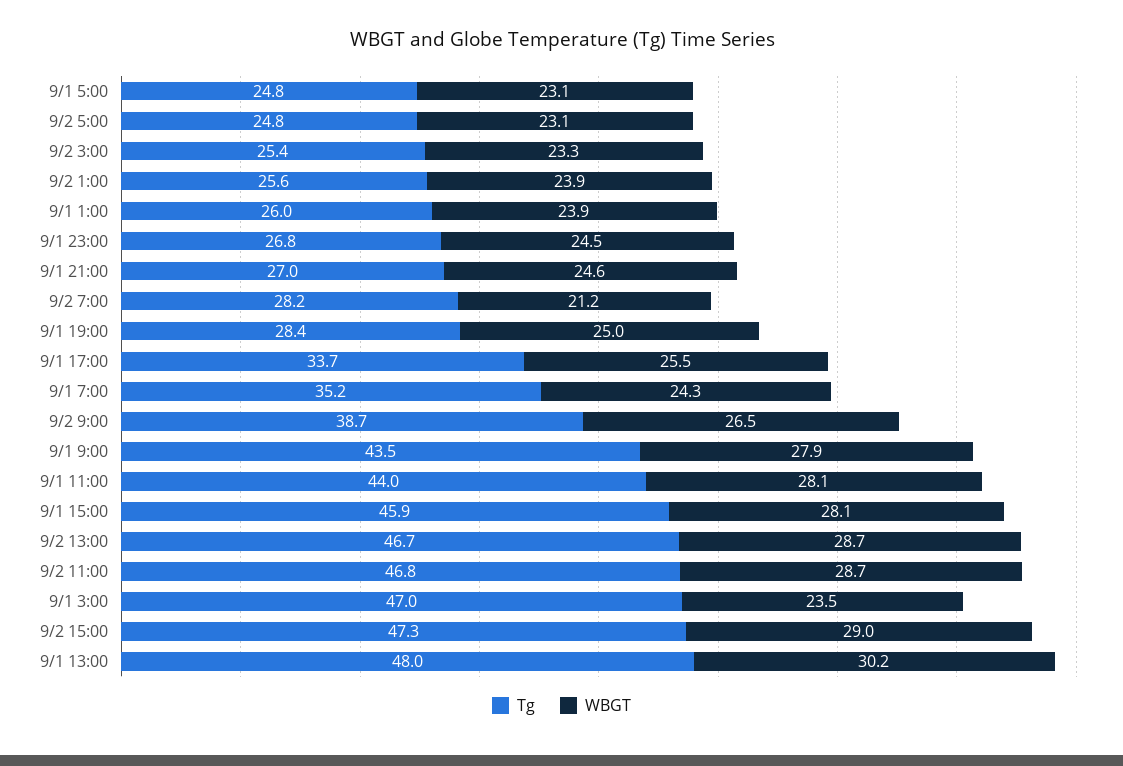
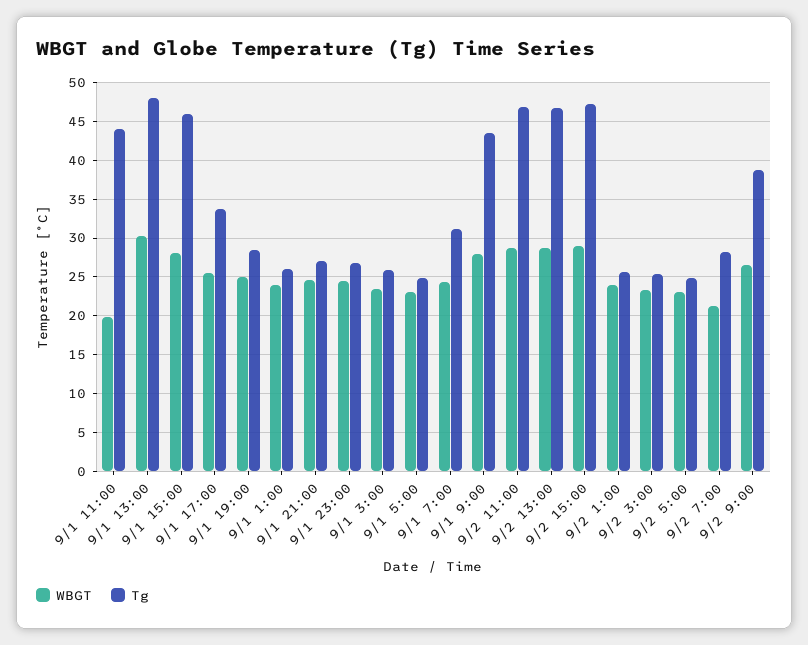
  {
    "Tg": {
      "9/1 5:00": 24.8,
      "9/2 5:00": 24.8,
      "9/2 3:00": 25.4,
      "9/2 1:00": 25.6,
      "9/1 1:00": 26,
      "9/1 23:00": 26.8,
      "9/1 21:00": 27,
      "9/2 7:00": 28.2,
      "9/1 19:00": 28.4,
      "9/1 17:00": 33.7,
-     "9/1 7:00": 35.2,
+     "9/1 7:00": 31,
      "9/2 9:00": 38.7,
      "9/1 9:00": 43.5,
      "9/1 11:00": 44,
      "9/1 15:00": 45.9,
      "9/2 13:00": 46.7,
      "9/2 11:00": 46.8,
-     "9/1 3:00": 47,
+     "9/1 3:00": 26,
      "9/2 15:00": 47.3,
      "9/1 13:00": 48
    },
    "WBGT": {
      "9/1 5:00": 23.1,
      "9/2 5:00": 23.1,
      "9/2 3:00": 23.3,
      "9/2 1:00": 23.9,
      "9/1 1:00": 23.9,
      "9/1 23:00": 24.5,
      "9/1 21:00": 24.6,
      "9/2 7:00": 21.2,
      "9/1 19:00": 25,
      "9/1 17:00": 25.5,
      "9/1 7:00": 24.3,
      "9/2 9:00": 26.5,
      "9/1 9:00": 27.9,
-     "9/1 11:00": 28.1,
+     "9/1 11:00": 20,
      "9/1 15:00": 28.1,
      "9/2 13:00": 28.7,
      "9/2 11:00": 28.7,
      "9/1 3:00": 23.5,
      "9/2 15:00": 29,
      "9/1 13:00": 30.2
    }
  }

